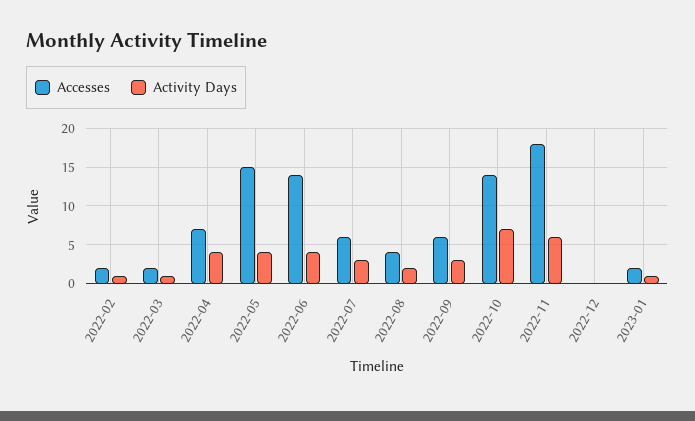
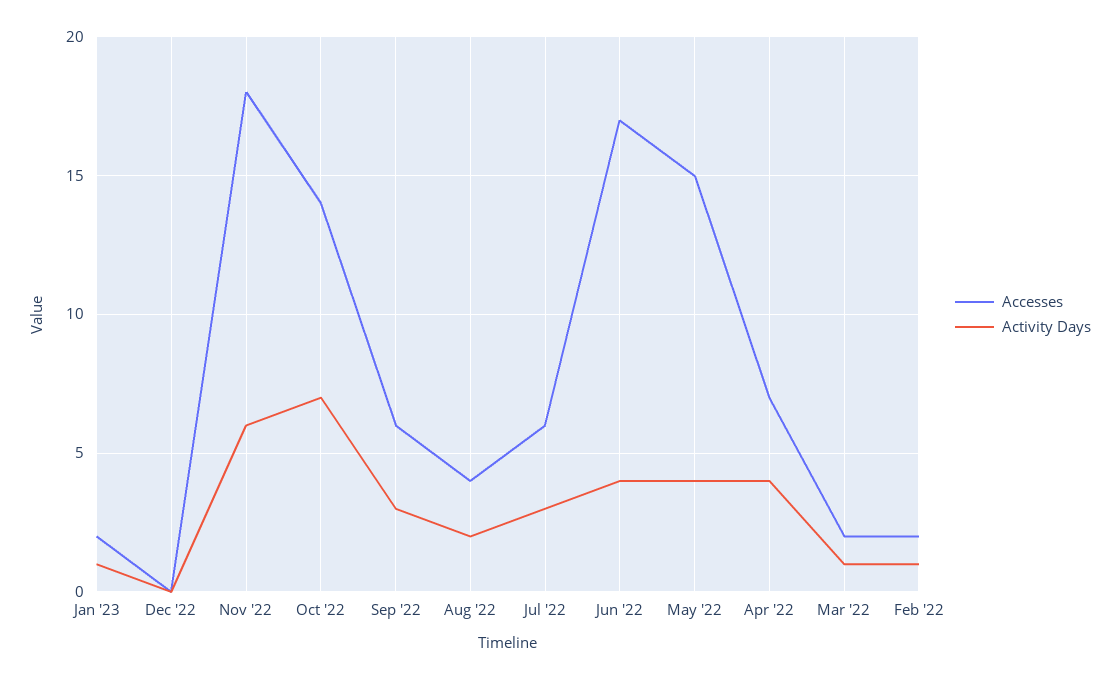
  {
    "Accesses": {
      "2022-02": 2,
      "2022-03": 2,
      "2022-04": 7,
      "2022-05": 15,
-     "2022-06": 14,
+     "2022-06": 17,
      "2022-07": 6,
      "2022-08": 4,
      "2022-09": 6,
      "2022-10": 14,
      "2022-11": 18,
      "2022-12": 0,
      "2023-01": 2
    },
    "Activity Days": {
      "2022-02": 1,
      "2022-03": 1,
      "2022-04": 4,
      "2022-05": 4,
      "2022-06": 4,
      "2022-07": 3,
      "2022-08": 2,
      "2022-09": 3,
      "2022-10": 7,
      "2022-11": 6,
      "2022-12": 0,
      "2023-01": 1
    }
  }

